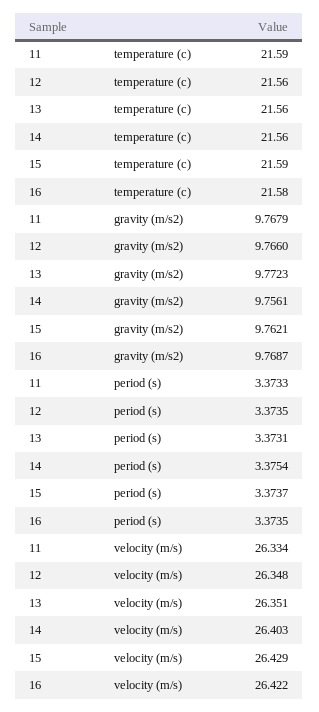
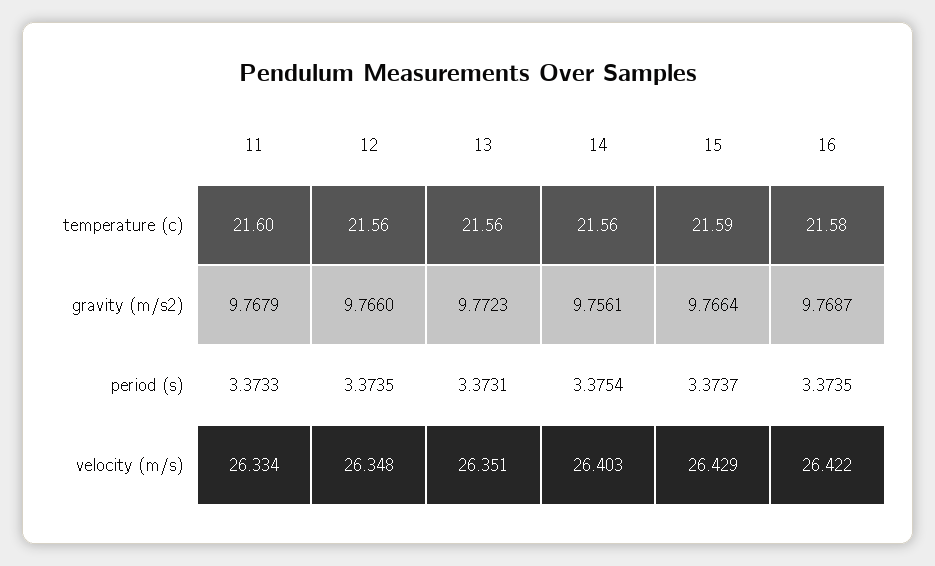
  {
    "11": {
-     "temperature (c)": 21.59,
+     "temperature (c)": 21.6,
      "gravity (m/s2)": 9.7679,
      "period (s)": 3.3733,
      "velocity (m/s)": 26.334
    },
    "12": {
      "temperature (c)": 21.56,
      "gravity (m/s2)": 9.766,
      "period (s)": 3.3735,
      "velocity (m/s)": 26.348
    },
    "13": {
      "temperature (c)": 21.56,
      "gravity (m/s2)": 9.7723,
      "period (s)": 3.3731,
      "velocity (m/s)": 26.351
    },
    "14": {
      "temperature (c)": 21.56,
      "gravity (m/s2)": 9.7561,
      "period (s)": 3.3754,
      "velocity (m/s)": 26.403
    },
    "15": {
      "temperature (c)": 21.59,
-     "gravity (m/s2)": 9.7621,
+     "gravity (m/s2)": 9.7664,
      "period (s)": 3.3737,
      "velocity (m/s)": 26.429
    },
    "16": {
      "temperature (c)": 21.58,
      "gravity (m/s2)": 9.7687,
      "period (s)": 3.3735,
      "velocity (m/s)": 26.422
    }
  }

